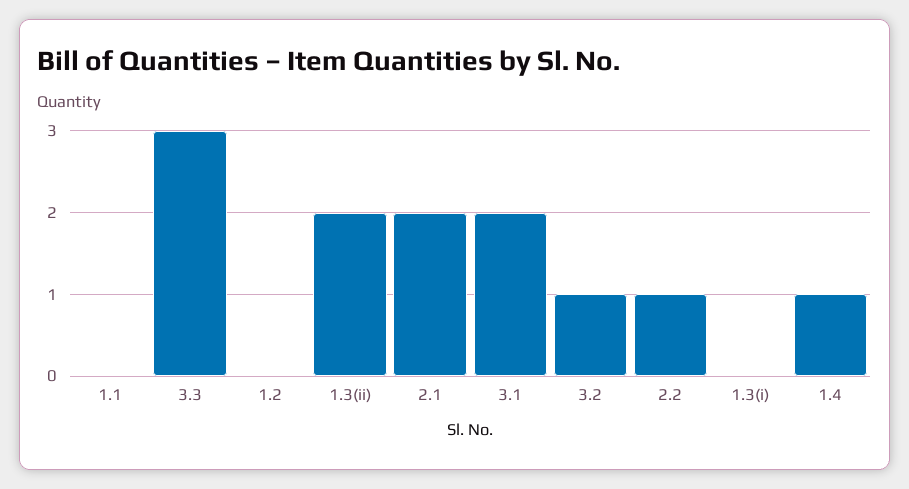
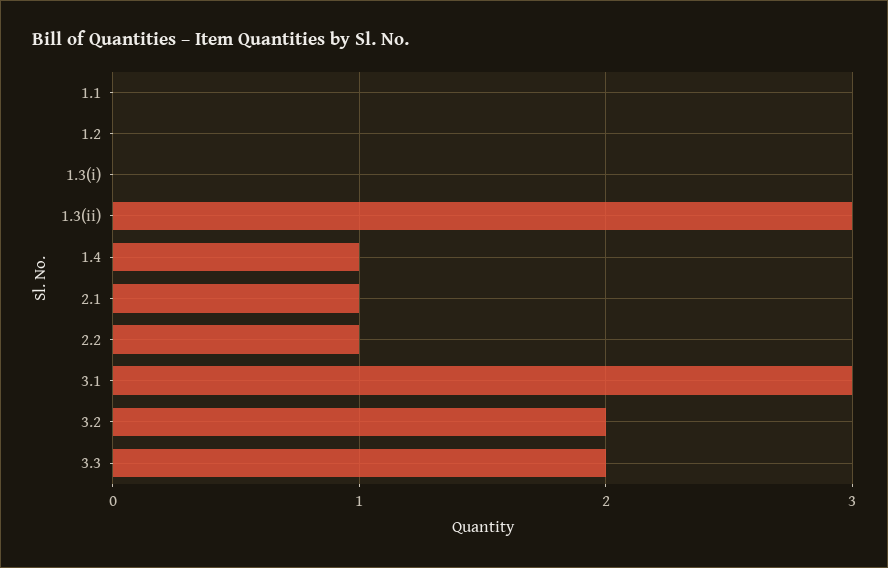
  {
    "1.1": 0,
-   "3.3": 3,
+   "3.3": 2,
    "1.2": 0,
-   "1.3(ii)": 2,
+   "1.3(ii)": 3,
-   "2.1": 2,
+   "2.1": 1,
-   "3.1": 2,
+   "3.1": 3,
-   "3.2": 1,
+   "3.2": 2,
    "2.2": 1,
    "1.3(i)": 0,
    "1.4": 1
  }

